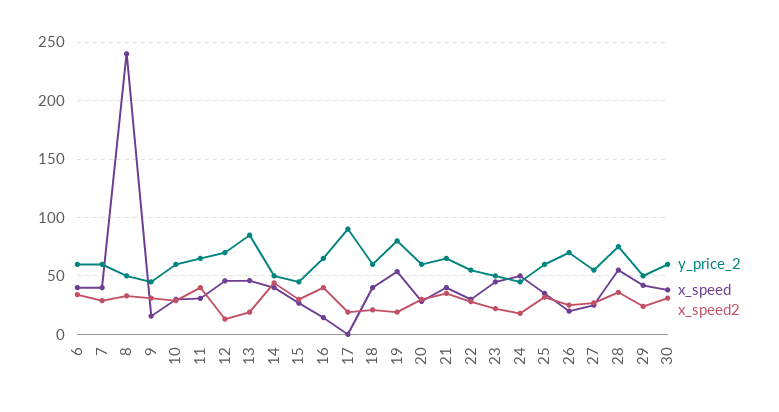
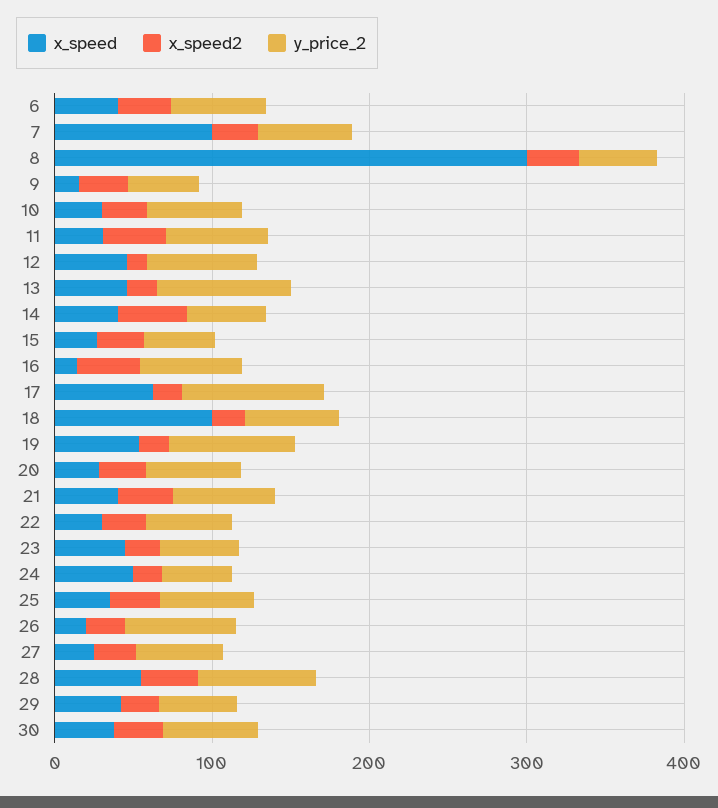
  {
    "y_price_2": {
      "6": 60,
      "7": 60,
      "8": 50,
      "9": 50,
      "10": 60,
      "11": 70,
      "12": 70,
      "13": 90,
      "14": 50,
      "15": 50,
      "16": 70,
      "17": 90,
      "18": 60,
      "19": 80,
      "20": 60,
      "21": 70,
      "22": 60,
      "23": 50,
      "24": 50,
      "25": 60,
      "26": 70,
      "27": 60,
      "28": 80,
      "29": 50,
      "30": 60
    },
    "x_speed": {
      "6": 40,
-     "7": 40,
+     "7": 100,
-     "8": 240,
+     "8": 300,
      "9": 20,
      "10": 30,
      "11": 30,
      "12": 50,
      "13": 50,
      "14": 40,
      "15": 30,
      "16": 10,
-     "17": 0,
+     "17": 60,
-     "18": 40,
+     "18": 100,
      "19": 50,
      "20": 30,
      "21": 40,
      "22": 30,
      "23": 50,
      "24": 50,
      "25": 40,
      "26": 20,
      "27": 30,
      "28": 60,
      "29": 40,
      "30": 40
    },
    "x_speed2": {
      "6": 30,
      "7": 30,
      "8": 30,
      "9": 30,
      "10": 30,
      "11": 40,
      "12": 10,
      "13": 20,
      "14": 40,
      "15": 30,
      "16": 40,
      "17": 20,
      "18": 20,
      "19": 20,
      "20": 30,
      "21": 40,
      "22": 30,
      "23": 20,
      "24": 20,
      "25": 30,
      "26": 30,
      "27": 30,
      "28": 40,
      "29": 20,
      "30": 30
    }
  }

